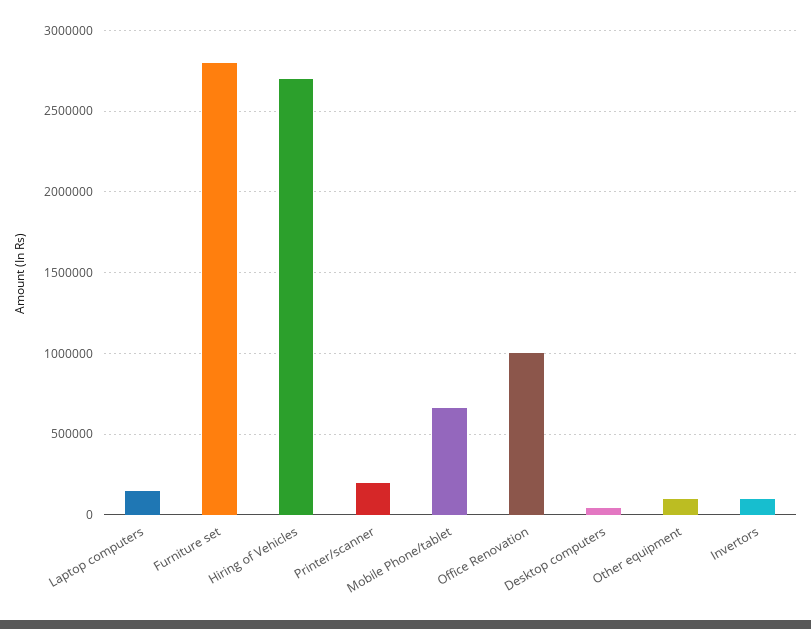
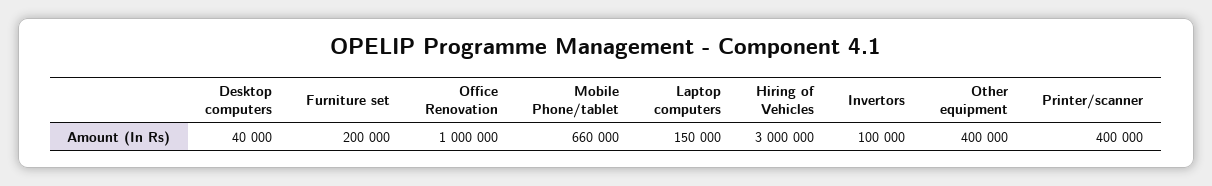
  {
    "Laptop computers": 150000,
-   "Furniture set": 2800000,
+   "Furniture set": 200000,
-   "Hiring of Vehicles": 2700000,
+   "Hiring of Vehicles": 3000000,
-   "Printer/scanner": 200000,
+   "Printer/scanner": 400000,
    "Mobile Phone/tablet": 660000,
    "Office Renovation": 1000000,
    "Desktop computers": 40000,
-   "Other equipment": 100000,
+   "Other equipment": 400000,
    "Invertors": 100000
  }

